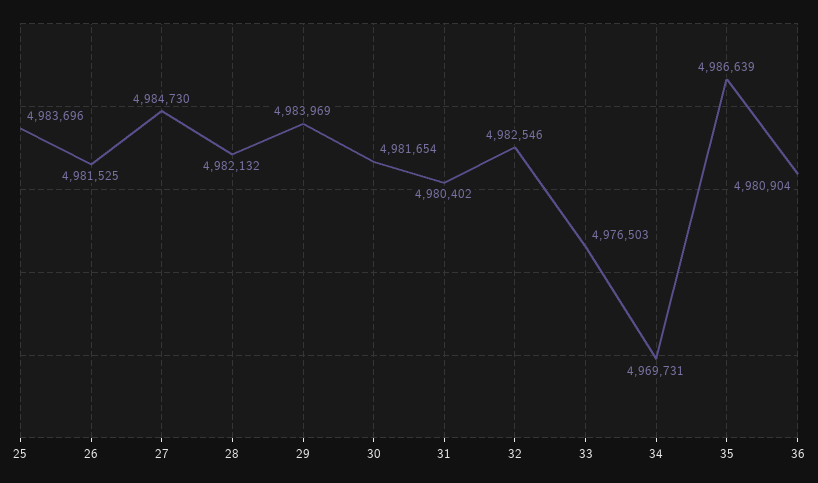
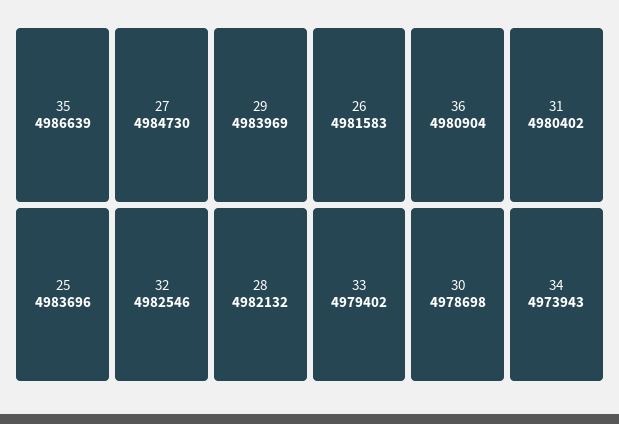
  {
    "25": 4983696,
-   "26": 4981525,
+   "26": 4981583,
    "27": 4984730,
    "28": 4982132,
    "29": 4983969,
-   "30": 4981654,
+   "30": 4978698,
    "31": 4980402,
    "32": 4982546,
-   "33": 4976503,
+   "33": 4979402,
-   "34": 4969731,
+   "34": 4973943,
    "35": 4986639,
    "36": 4980904
  }

